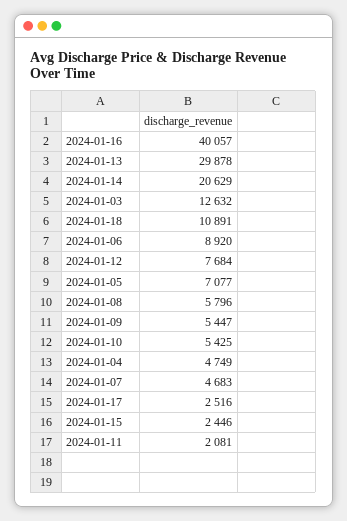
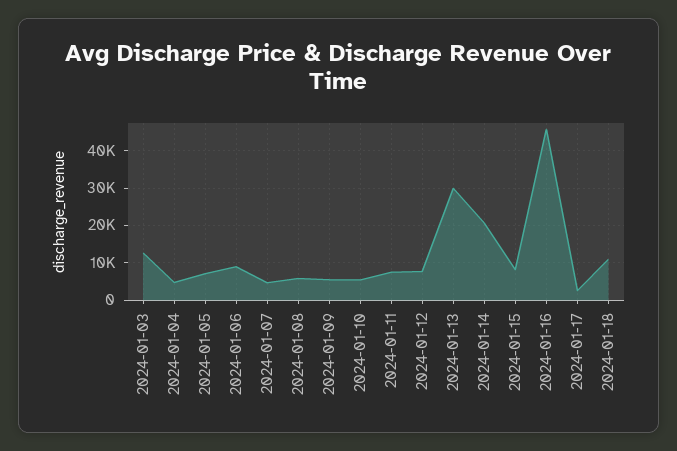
  {
-   "2024-01-16": 40057,
+   "2024-01-16": 46000,
    "2024-01-13": 29878,
    "2024-01-14": 20629,
    "2024-01-03": 12632,
    "2024-01-18": 10891,
    "2024-01-06": 8920,
    "2024-01-12": 7684,
    "2024-01-05": 7077,
    "2024-01-08": 5796,
    "2024-01-09": 5447,
    "2024-01-10": 5425,
    "2024-01-04": 4749,
    "2024-01-07": 4683,
    "2024-01-17": 2516,
-   "2024-01-15": 2446,
+   "2024-01-15": 8000,
-   "2024-01-11": 2081
+   "2024-01-11": 8000
  }

